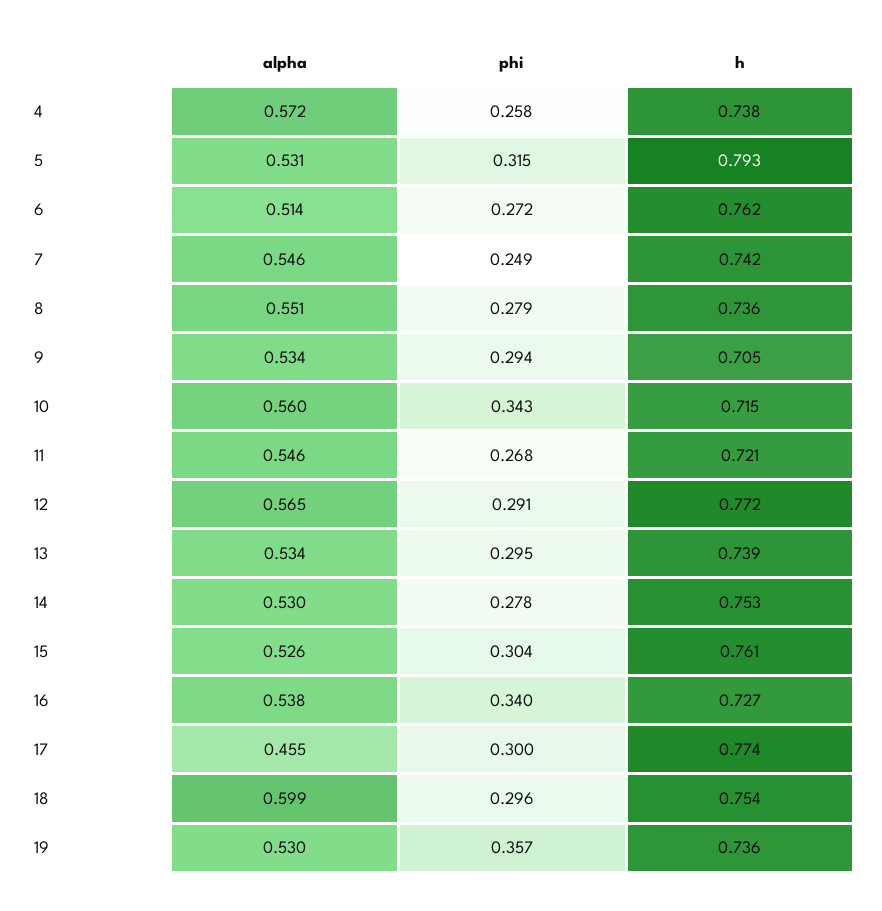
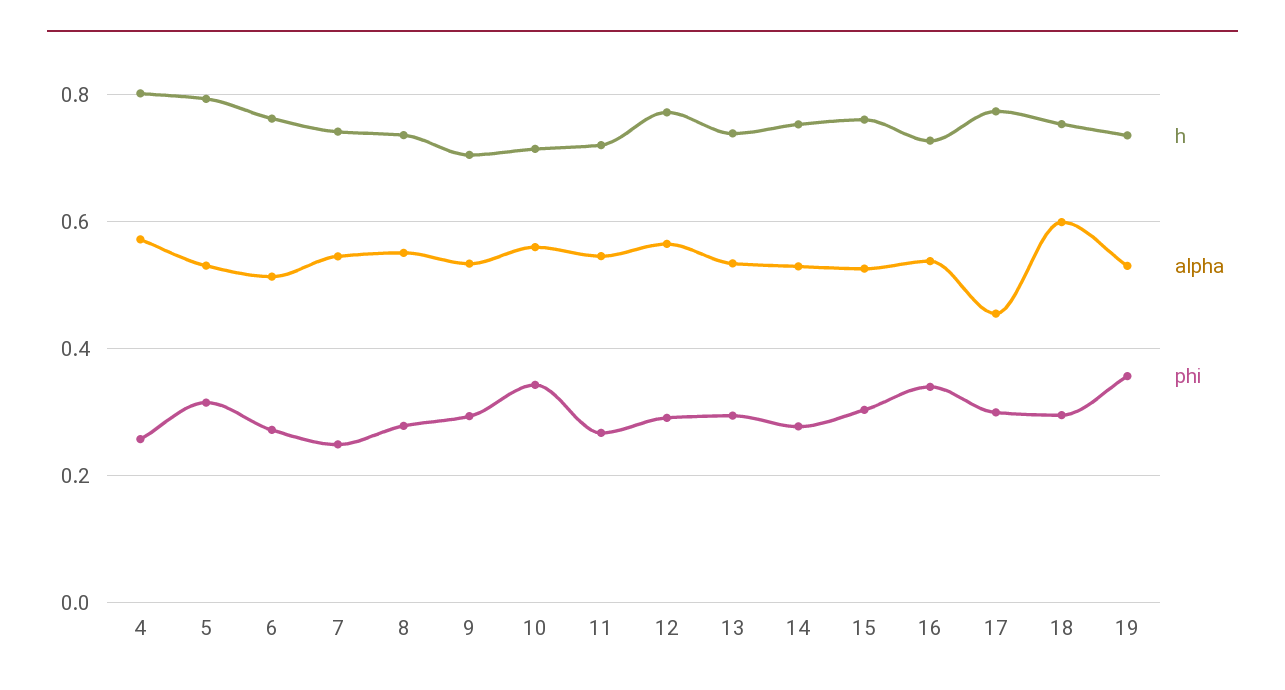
  {
    "alpha": {
      "4": 0.572,
      "5": 0.531,
      "6": 0.514,
      "7": 0.546,
      "8": 0.551,
      "9": 0.534,
      "10": 0.56,
      "11": 0.546,
      "12": 0.565,
      "13": 0.534,
      "14": 0.53,
      "15": 0.526,
      "16": 0.538,
      "17": 0.455,
      "18": 0.599,
      "19": 0.53
    },
    "phi": {
      "4": 0.258,
      "5": 0.315,
      "6": 0.272,
      "7": 0.249,
      "8": 0.279,
      "9": 0.294,
      "10": 0.343,
      "11": 0.268,
      "12": 0.291,
      "13": 0.295,
      "14": 0.278,
      "15": 0.304,
      "16": 0.34,
      "17": 0.3,
      "18": 0.296,
      "19": 0.357
    },
    "h": {
-     "4": 0.738,
+     "4": 0.8,
      "5": 0.793,
      "6": 0.762,
      "7": 0.742,
      "8": 0.736,
      "9": 0.705,
      "10": 0.715,
      "11": 0.721,
      "12": 0.772,
      "13": 0.739,
      "14": 0.753,
      "15": 0.761,
      "16": 0.727,
      "17": 0.774,
      "18": 0.754,
      "19": 0.736
    }
  }

